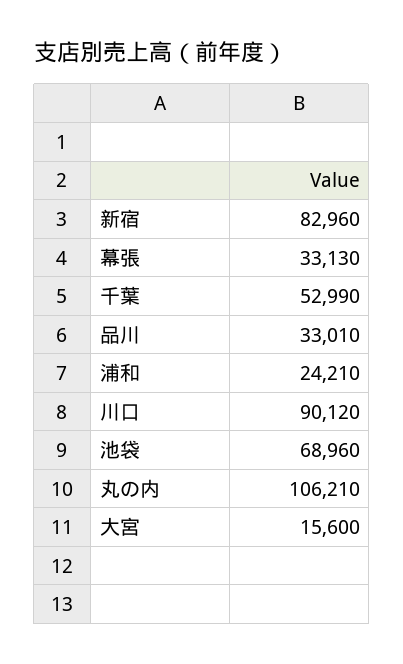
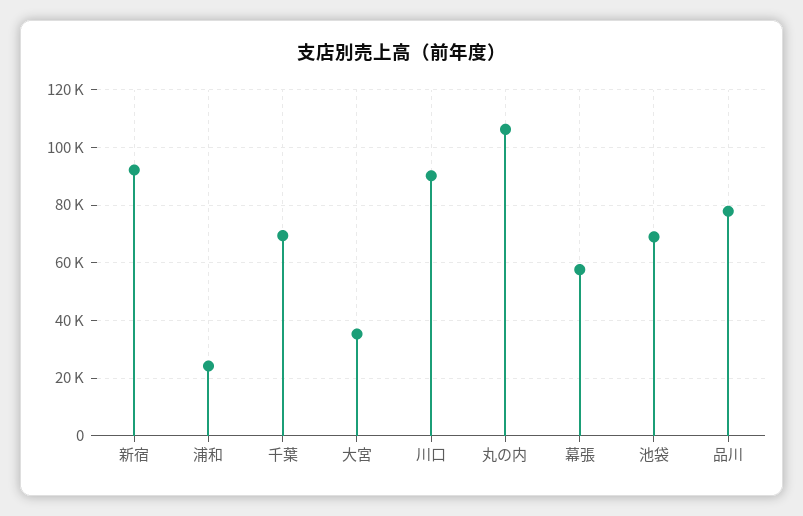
  {
-   "新宿": 82960,
+   "新宿": 92500,
-   "幕張": 33130,
+   "幕張": 57500,
-   "千葉": 52990,
+   "千葉": 70000,
-   "品川": 33010,
+   "品川": 77500,
    "浦和": 24210,
    "川口": 90120,
    "池袋": 68960,
    "丸の内": 106210,
-   "大宮": 15600
+   "大宮": 35000
  }

